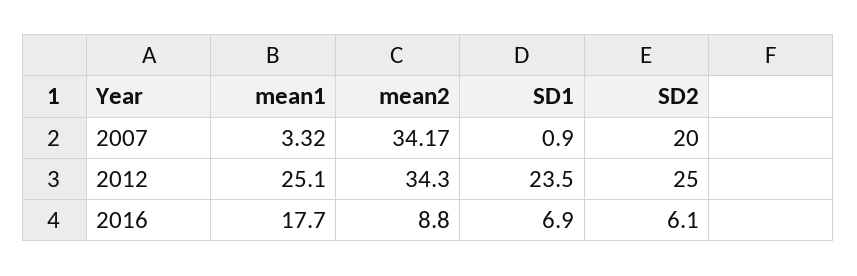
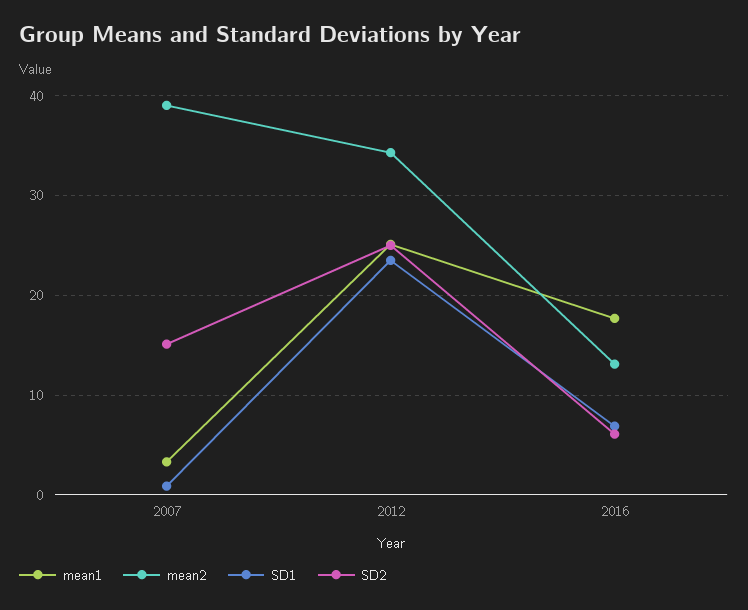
  {
    "mean1": {
      "2007": 3.32,
      "2012": 25.1,
      "2016": 17.7
    },
    "mean2": {
-     "2007": 34.17,
+     "2007": 39,
      "2012": 34.3,
-     "2016": 8.8
+     "2016": 13
    },
    "SD1": {
      "2007": 0.9,
      "2012": 23.5,
      "2016": 6.9
    },
    "SD2": {
-     "2007": 20,
+     "2007": 15,
      "2012": 25,
      "2016": 6.1
    }
  }

